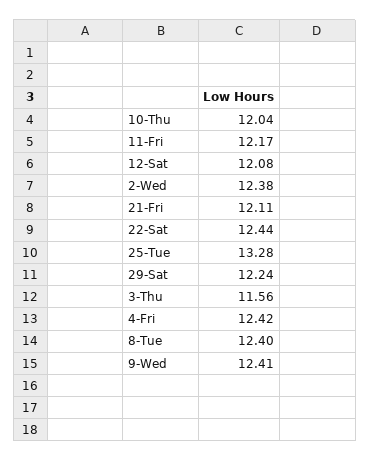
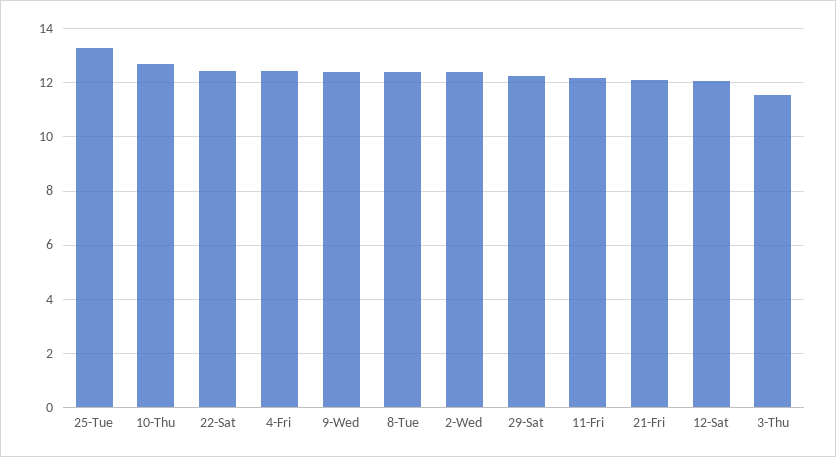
  {
-   "10-Thu": 12.04,
+   "10-Thu": 12.75,
    "11-Fri": 12.17,
    "12-Sat": 12.08,
    "2-Wed": 12.38,
    "21-Fri": 12.11,
    "22-Sat": 12.44,
    "25-Tue": 13.28,
    "29-Sat": 12.24,
    "3-Thu": 11.56,
    "4-Fri": 12.42,
    "8-Tue": 12.4,
    "9-Wed": 12.41
  }

